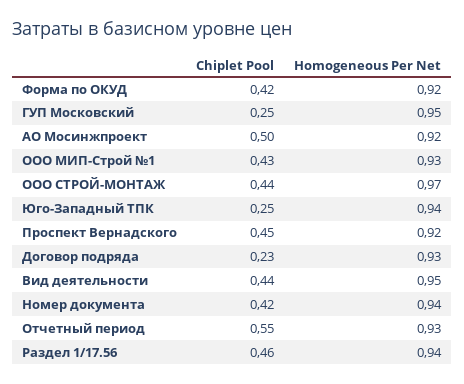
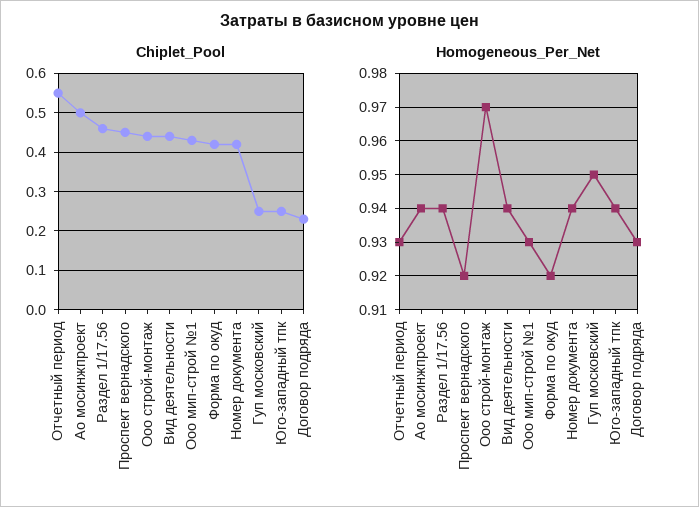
  {
    "Chiplet Pool": {
      "Форма по ОКУД": 0.42,
      "ГУП Московский": 0.25,
      "АО Мосинжпроект": 0.5,
      "ООО МИП-Строй №1": 0.43,
      "ООО СТРОЙ-МОНТАЖ": 0.44,
      "Юго-Западный ТПК": 0.25,
      "Проспект Вернадского": 0.45,
      "Договор подряда": 0.23,
      "Вид деятельности": 0.44,
      "Номер документа": 0.42,
      "Отчетный период": 0.55,
      "Раздел 1/17.56": 0.46
    },
    "Homogeneous Per Net": {
      "Форма по ОКУД": 0.92,
      "ГУП Московский": 0.95,
-     "АО Мосинжпроект": 0.92,
+     "АО Мосинжпроект": 0.94,
      "ООО МИП-Строй №1": 0.93,
      "ООО СТРОЙ-МОНТАЖ": 0.97,
      "Юго-Западный ТПК": 0.94,
      "Проспект Вернадского": 0.92,
      "Договор подряда": 0.93,
-     "Вид деятельности": 0.95,
+     "Вид деятельности": 0.94,
      "Номер документа": 0.94,
      "Отчетный период": 0.93,
      "Раздел 1/17.56": 0.94
    }
  }

